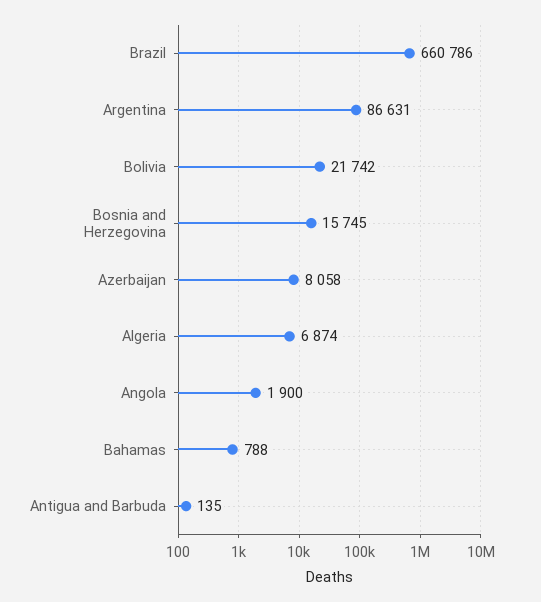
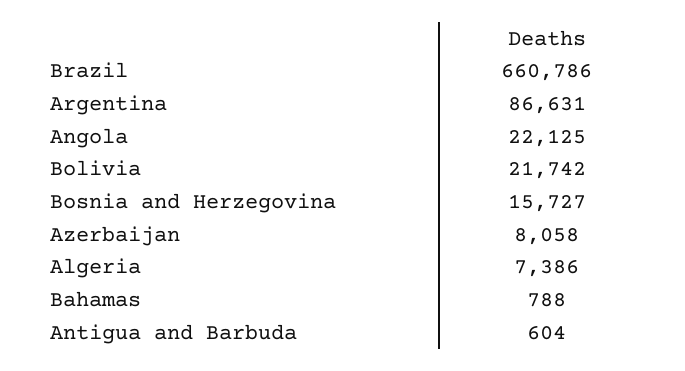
  {
    "Brazil": 660786,
    "Argentina": 86631,
    "Bolivia": 21742,
-   "Bosnia and Herzegovina": 15745,
+   "Bosnia and Herzegovina": 15727,
    "Azerbaijan": 8058,
-   "Algeria": 6874,
+   "Algeria": 7386,
-   "Angola": 1900,
+   "Angola": 22125,
    "Bahamas": 788,
-   "Antigua and Barbuda": 135
+   "Antigua and Barbuda": 604
  }

